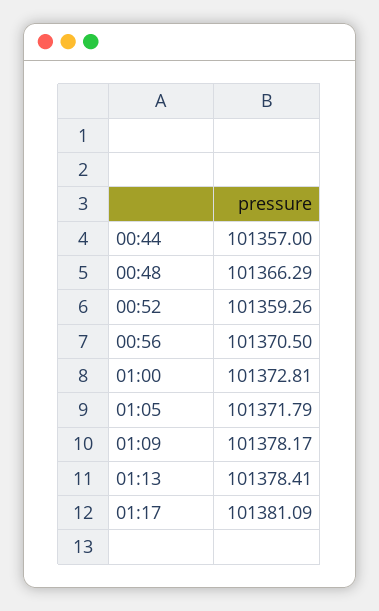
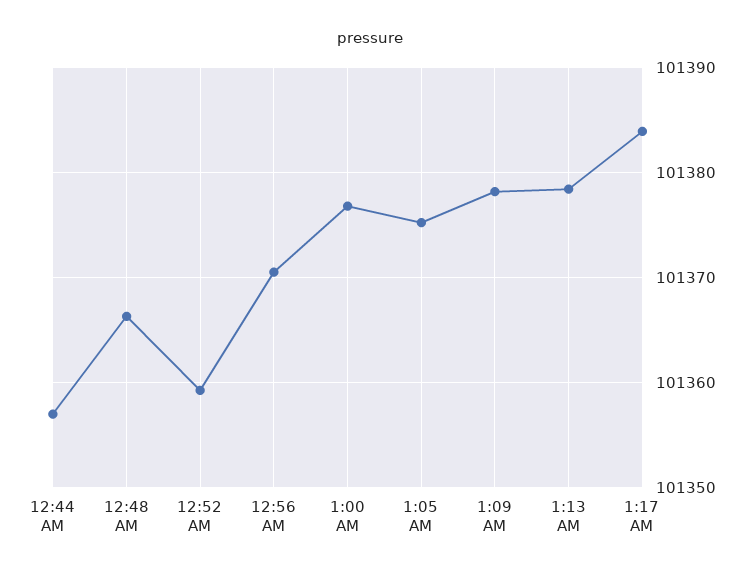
  {
    "00:44": 101357,
    "00:48": 101366.29,
    "00:52": 101359.26,
    "00:56": 101370.5,
-   "01:00": 101372.81,
+   "01:00": 101377,
-   "01:05": 101371.79,
+   "01:05": 101375,
    "01:09": 101378.17,
    "01:13": 101378.41,
-   "01:17": 101381.09
+   "01:17": 101384
  }

